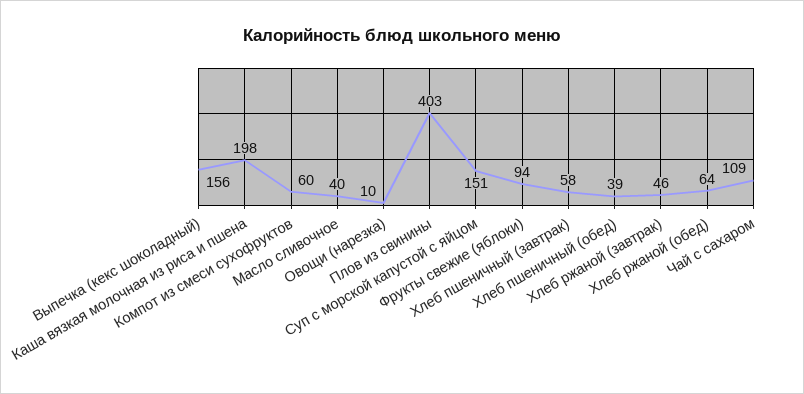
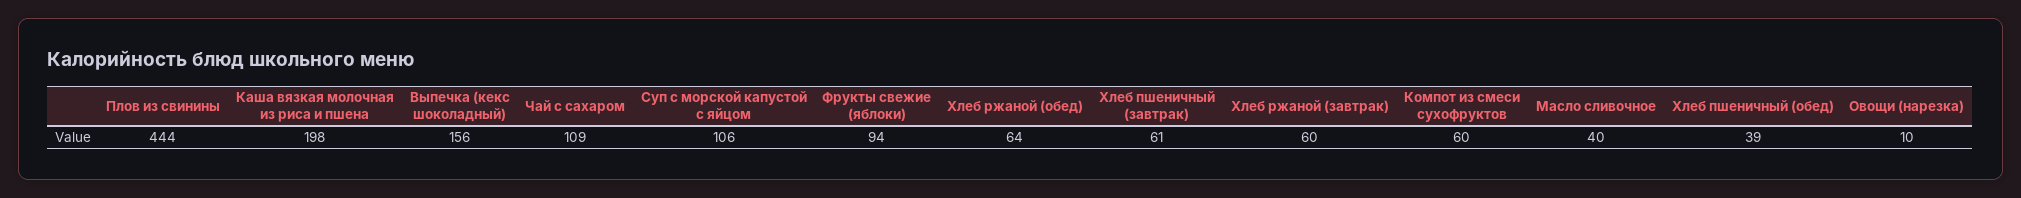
  {
    "Выпечка (кекс шоколадный)": 156,
    "Каша вязкая молочная из риса и пшена": 198,
    "Компот из смеси сухофруктов": 60,
    "Масло сливочное": 40,
    "Овощи (нарезка)": 10,
-   "Плов из свинины": 403,
+   "Плов из свинины": 444,
-   "Суп с морской капустой с яйцом": 151,
+   "Суп с морской капустой с яйцом": 106,
    "Фрукты свежие (яблоки)": 94,
-   "Хлеб пшеничный (завтрак)": 58,
+   "Хлеб пшеничный (завтрак)": 61,
    "Хлеб пшеничный (обед)": 39,
-   "Хлеб ржаной (завтрак)": 46,
+   "Хлеб ржаной (завтрак)": 60,
    "Хлеб ржаной (обед)": 64,
    "Чай с сахаром": 109
  }

